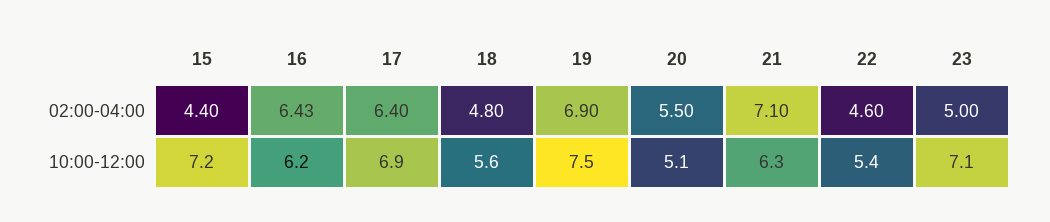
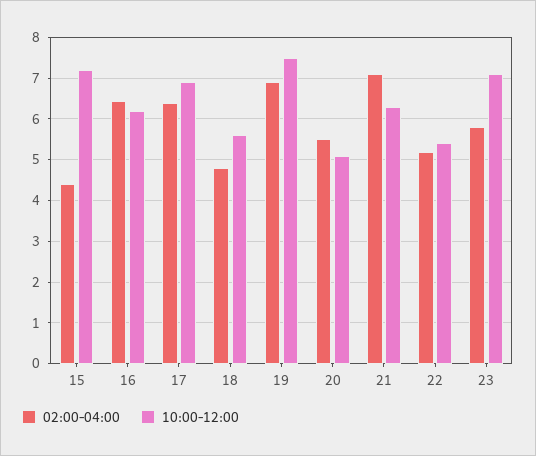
  {
    "02:00-04:00": {
      "15": 4.4,
      "16": 6.43,
      "17": 6.4,
      "18": 4.8,
      "19": 6.9,
      "20": 5.5,
      "21": 7.1,
-     "22": 4.6,
+     "22": 5.2,
-     "23": 5
+     "23": 5.8
    },
    "10:00-12:00": {
      "15": 7.2,
      "16": 6.2,
      "17": 6.9,
      "18": 5.6,
      "19": 7.5,
      "20": 5.1,
      "21": 6.3,
      "22": 5.4,
      "23": 7.1
    }
  }

